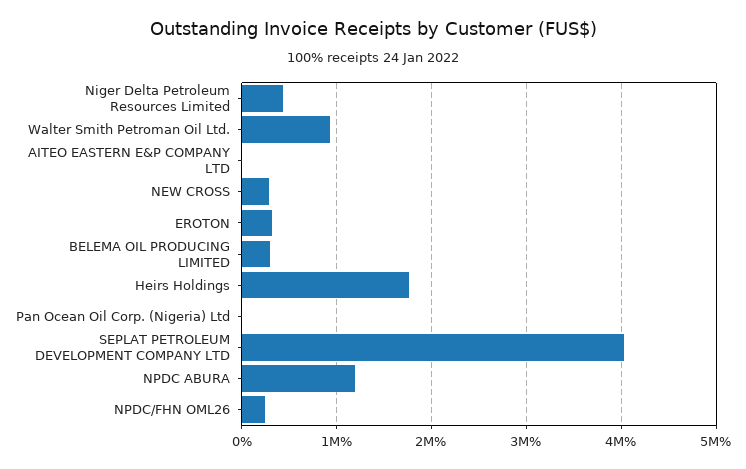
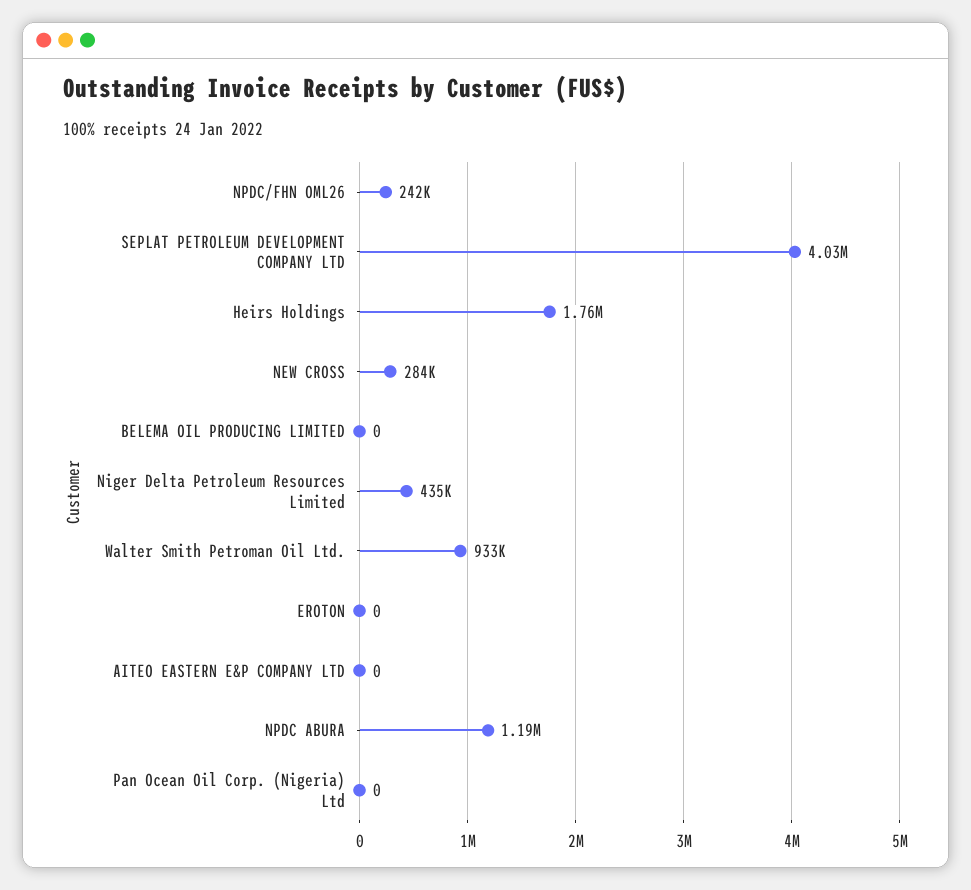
  {
    "Niger Delta Petroleum Resources Limited": 435000,
    "Walter Smith Petroman Oil Ltd.": 933000,
    "AITEO EASTERN E&P COMPANY LTD": 0,
    "NEW CROSS": 284000,
-   "EROTON": 300000,
+   "EROTON": 0,
-   "BELEMA OIL PRODUCING LIMITED": 300000,
+   "BELEMA OIL PRODUCING LIMITED": 0,
    "Heirs Holdings": 1760000,
    "Pan Ocean Oil Corp. (Nigeria) Ltd": 0,
    "SEPLAT PETROLEUM DEVELOPMENT COMPANY LTD": 4030000,
    "NPDC ABURA": 1190000,
    "NPDC/FHN OML26": 242000
  }

